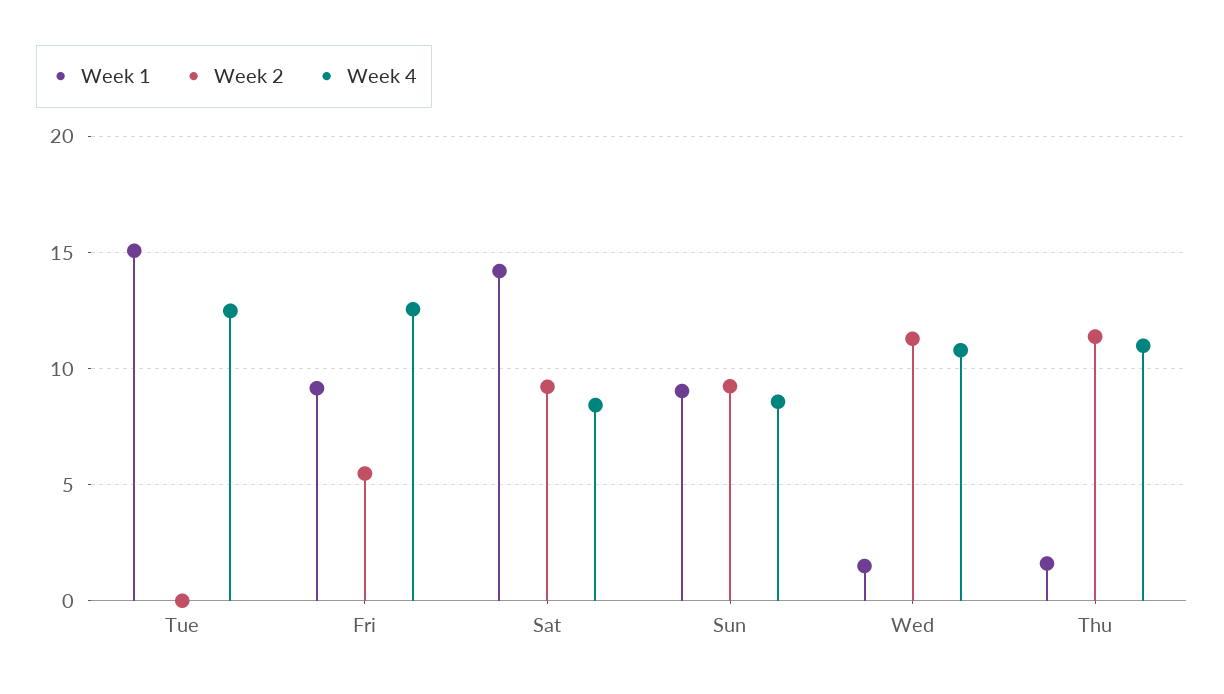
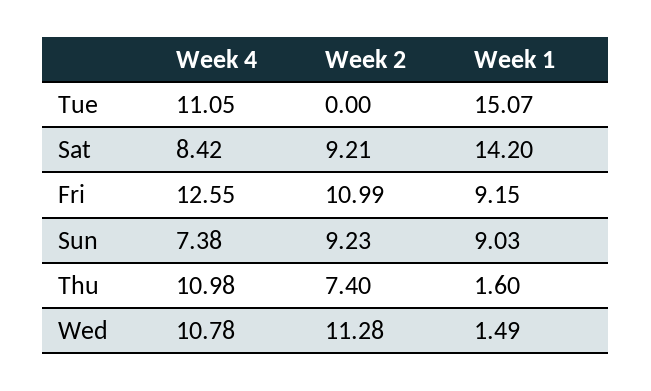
  {
    "Week 1": {
      "Tue": 15.07,
      "Fri": 9.15,
      "Sat": 14.2,
      "Sun": 9.03,
      "Wed": 1.49,
      "Thu": 1.6
    },
    "Week 2": {
      "Tue": 0,
-     "Fri": 5.5,
+     "Fri": 10.99,
      "Sat": 9.21,
      "Sun": 9.23,
      "Wed": 11.28,
-     "Thu": 11.5
+     "Thu": 7.4
    },
    "Week 4": {
-     "Tue": 12.5,
+     "Tue": 11.05,
      "Fri": 12.55,
      "Sat": 8.42,
-     "Sun": 8.5,
+     "Sun": 7.38,
      "Wed": 10.78,
      "Thu": 10.98
    }
  }

